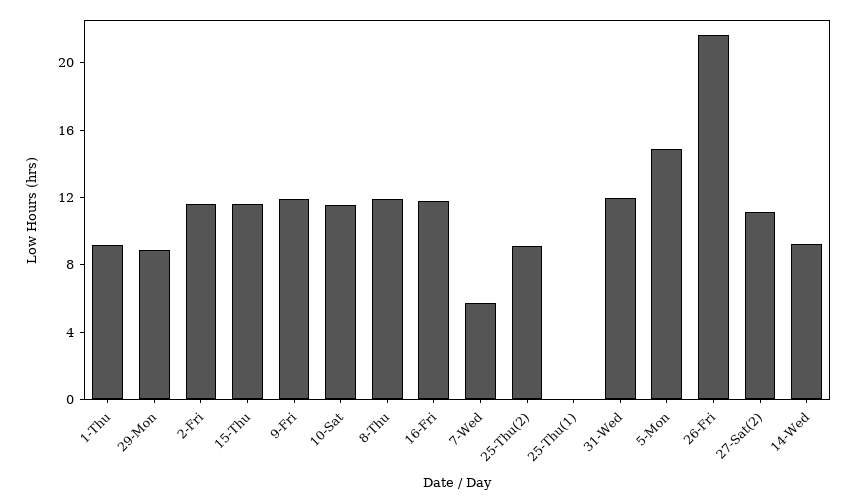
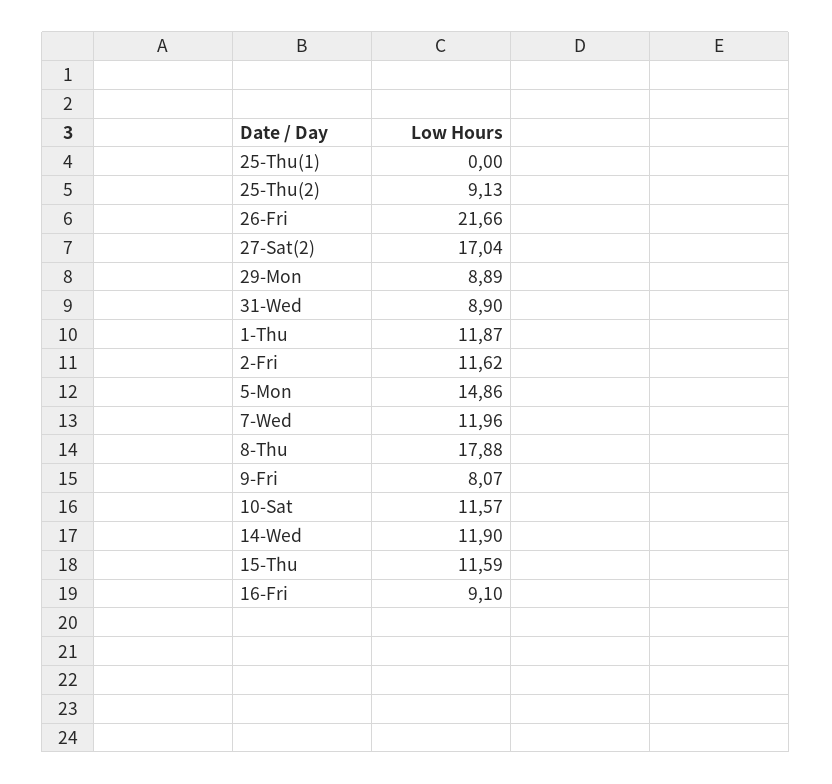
  {
-   "1-Thu": 9,
+   "1-Thu": 11.87,
    "29-Mon": 8.89,
    "2-Fri": 11.62,
    "15-Thu": 11.59,
-   "9-Fri": 12,
+   "9-Fri": 8.07,
    "10-Sat": 11.57,
-   "8-Thu": 12,
+   "8-Thu": 17.88,
-   "16-Fri": 12,
+   "16-Fri": 9.1,
-   "7-Wed": 6,
+   "7-Wed": 11.96,
    "25-Thu(2)": 9.13,
    "25-Thu(1)": 0,
-   "31-Wed": 12,
+   "31-Wed": 8.9,
    "5-Mon": 14.86,
    "26-Fri": 21.66,
-   "27-Sat(2)": 11,
+   "27-Sat(2)": 17.04,
-   "14-Wed": 9
+   "14-Wed": 11.9
  }

